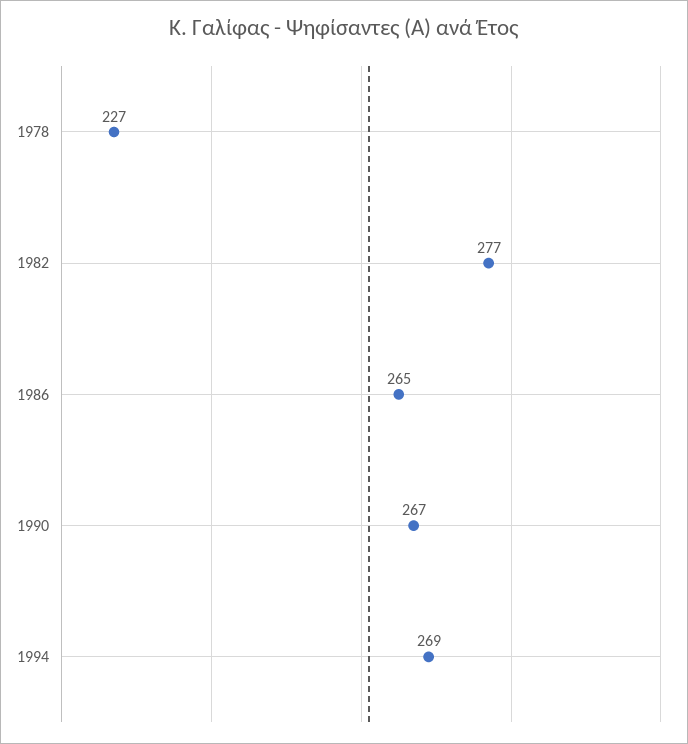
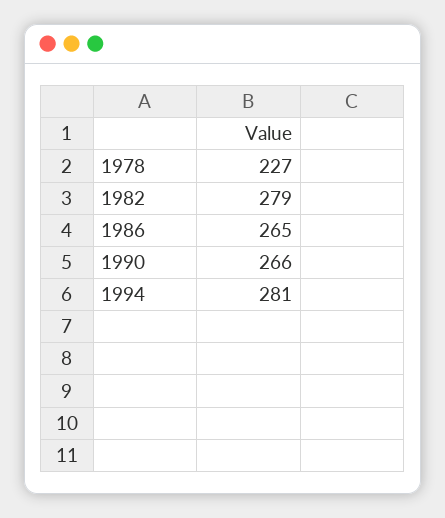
  {
    "1978": 227,
-   "1982": 277,
+   "1982": 279,
    "1986": 265,
-   "1990": 267,
+   "1990": 266,
-   "1994": 269
+   "1994": 281
  }

